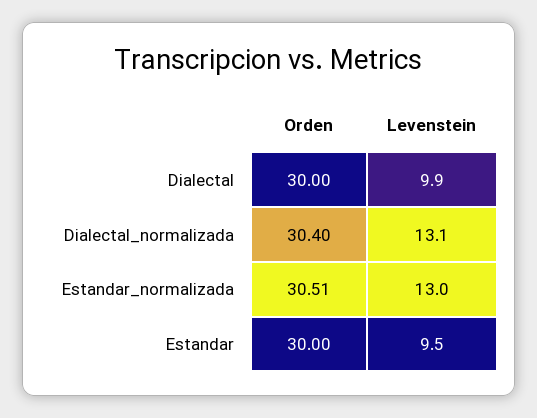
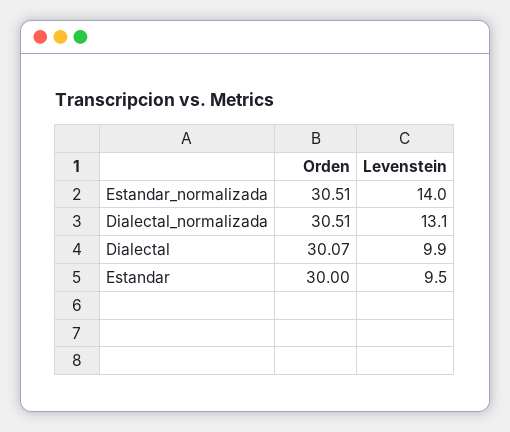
  {
    "Orden": {
-     "Dialectal": 30,
+     "Dialectal": 30.07,
-     "Dialectal_normalizada": 30.4,
+     "Dialectal_normalizada": 30.51,
      "Estandar_normalizada": 30.51,
      "Estandar": 30
    },
    "Levenstein": {
      "Dialectal": 9.9,
      "Dialectal_normalizada": 13.1,
-     "Estandar_normalizada": 13,
+     "Estandar_normalizada": 14,
      "Estandar": 9.5
    }
  }

